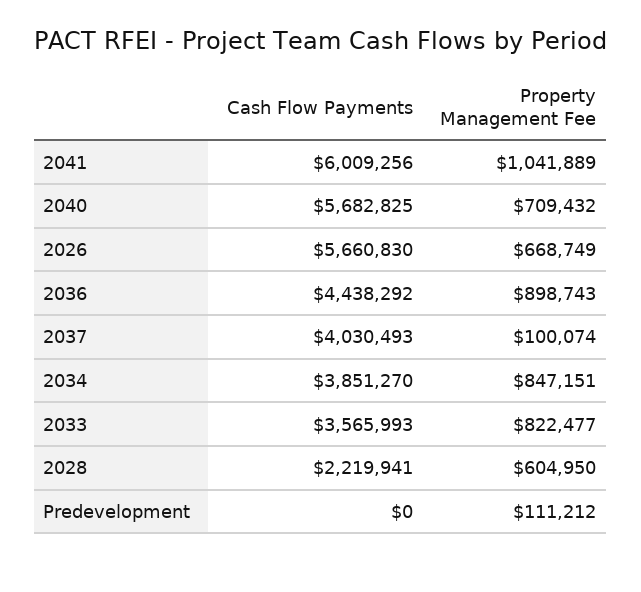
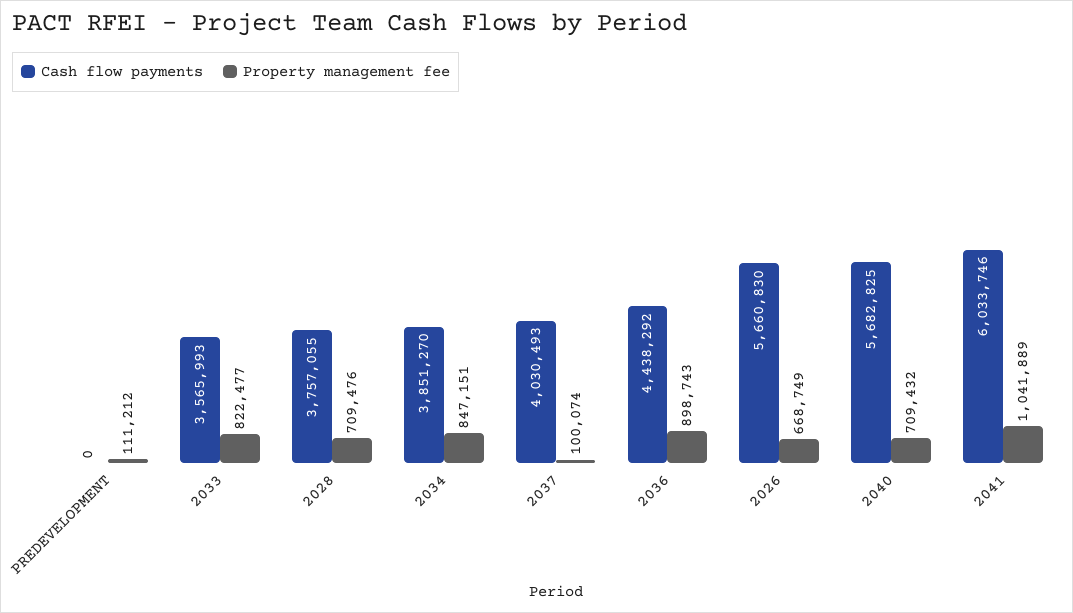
  {
    "Cash Flow Payments": {
-     "2041": 6009256,
+     "2041": 6033746,
      "2040": 5682825,
      "2026": 5660830,
      "2036": 4438292,
      "2037": 4030493,
      "2034": 3851270,
      "2033": 3565993,
-     "2028": 2219941,
+     "2028": 3757055,
      "Predevelopment": 0
    },
    "Property Management Fee": {
      "2041": 1041889,
      "2040": 709432,
      "2026": 668749,
      "2036": 898743,
      "2037": 100074,
      "2034": 847151,
      "2033": 822477,
-     "2028": 604950,
+     "2028": 709476,
      "Predevelopment": 111212
    }
  }

